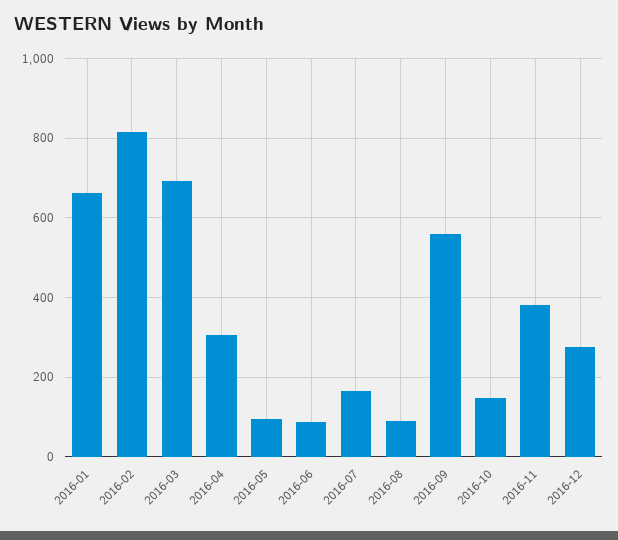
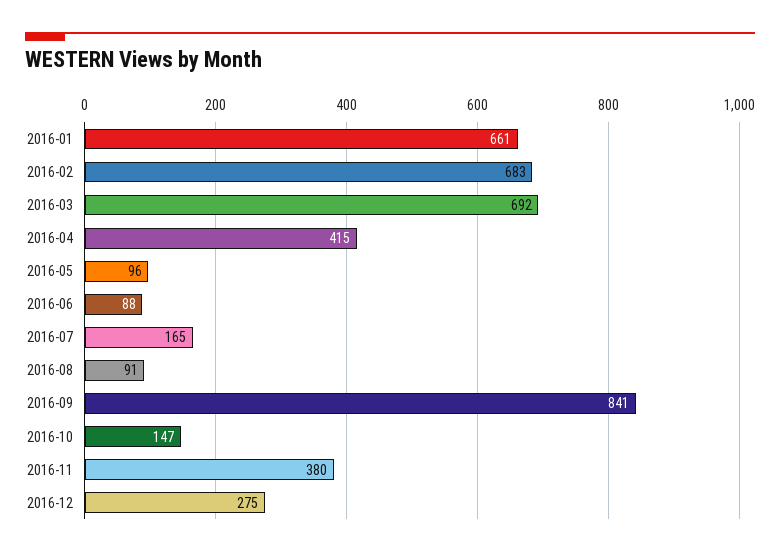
  {
    "2016-01": 661,
-   "2016-02": 820,
+   "2016-02": 683,
    "2016-03": 692,
-   "2016-04": 300,
+   "2016-04": 415,
    "2016-05": 96,
    "2016-06": 88,
    "2016-07": 165,
    "2016-08": 91,
-   "2016-09": 560,
+   "2016-09": 841,
    "2016-10": 147,
    "2016-11": 380,
    "2016-12": 275
  }

